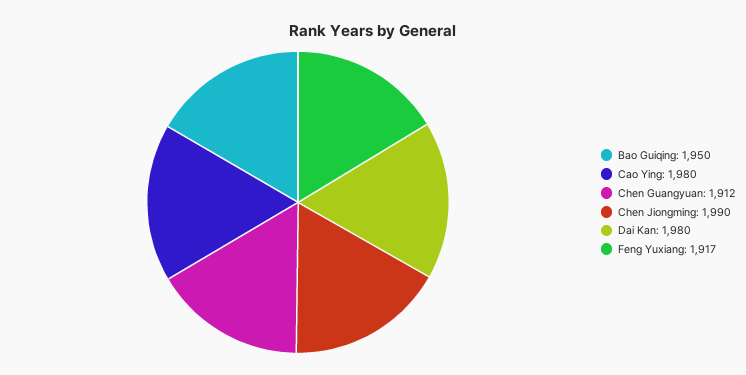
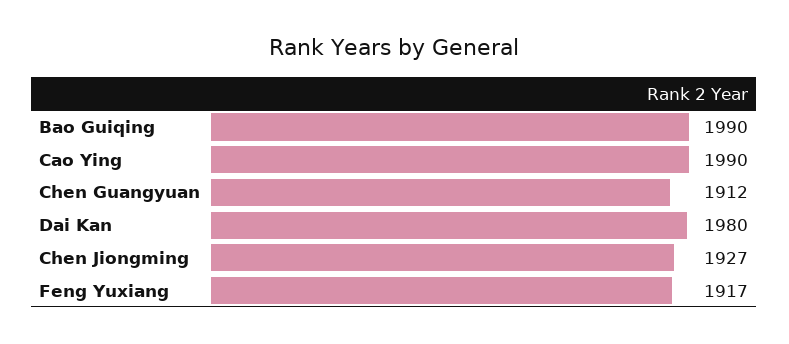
  {
-   "Bao Guiqing": 1950,
+   "Bao Guiqing": 1990,
-   "Cao Ying": 1980,
+   "Cao Ying": 1990,
    "Chen Guangyuan": 1912,
-   "Chen Jiongming": 1990,
+   "Chen Jiongming": 1927,
    "Dai Kan": 1980,
    "Feng Yuxiang": 1917
  }

